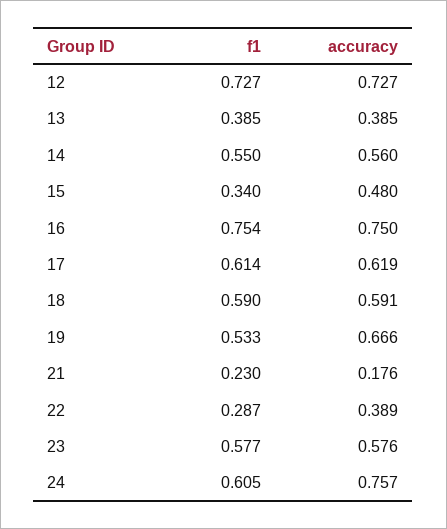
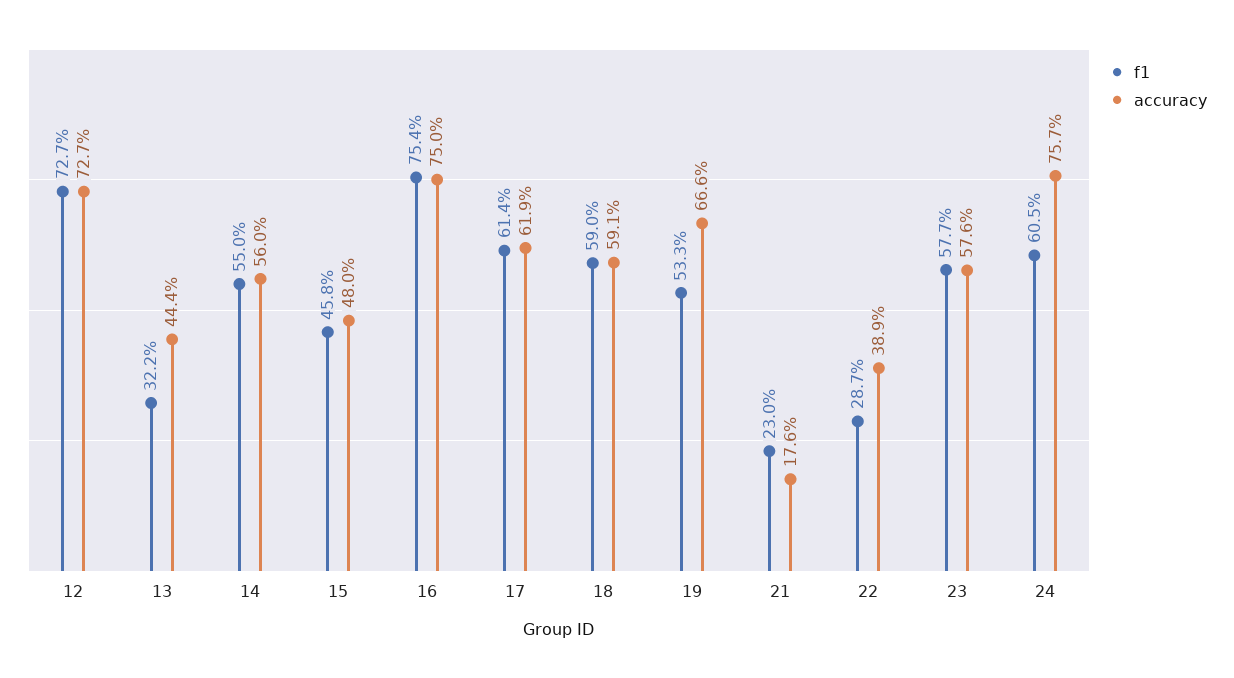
  {
    "f1": {
      "12": 0.727,
-     "13": 0.385,
+     "13": 0.322,
      "14": 0.55,
-     "15": 0.34,
+     "15": 0.458,
      "16": 0.754,
      "17": 0.614,
      "18": 0.59,
      "19": 0.533,
      "21": 0.23,
      "22": 0.287,
      "23": 0.577,
      "24": 0.605
    },
    "accuracy": {
      "12": 0.727,
-     "13": 0.385,
+     "13": 0.444,
      "14": 0.56,
      "15": 0.48,
      "16": 0.75,
      "17": 0.619,
      "18": 0.591,
      "19": 0.666,
      "21": 0.176,
      "22": 0.389,
      "23": 0.576,
      "24": 0.757
    }
  }

